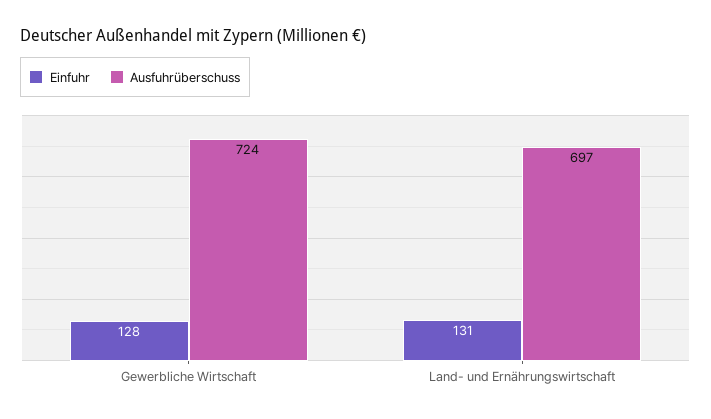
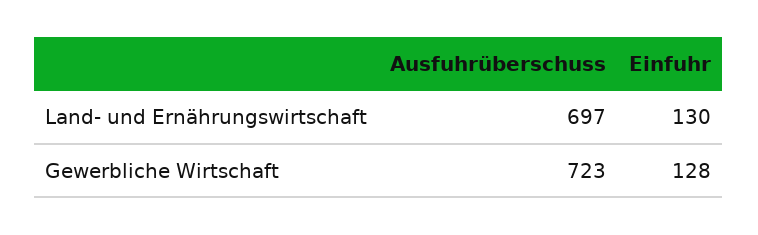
  {
    "Einfuhr": {
      "Gewerbliche Wirtschaft": 128,
-     "Land- und Ernährungswirtschaft": 131
+     "Land- und Ernährungswirtschaft": 130
    },
    "Ausfuhrüberschuss": {
-     "Gewerbliche Wirtschaft": 724,
+     "Gewerbliche Wirtschaft": 723,
      "Land- und Ernährungswirtschaft": 697
    }
  }

